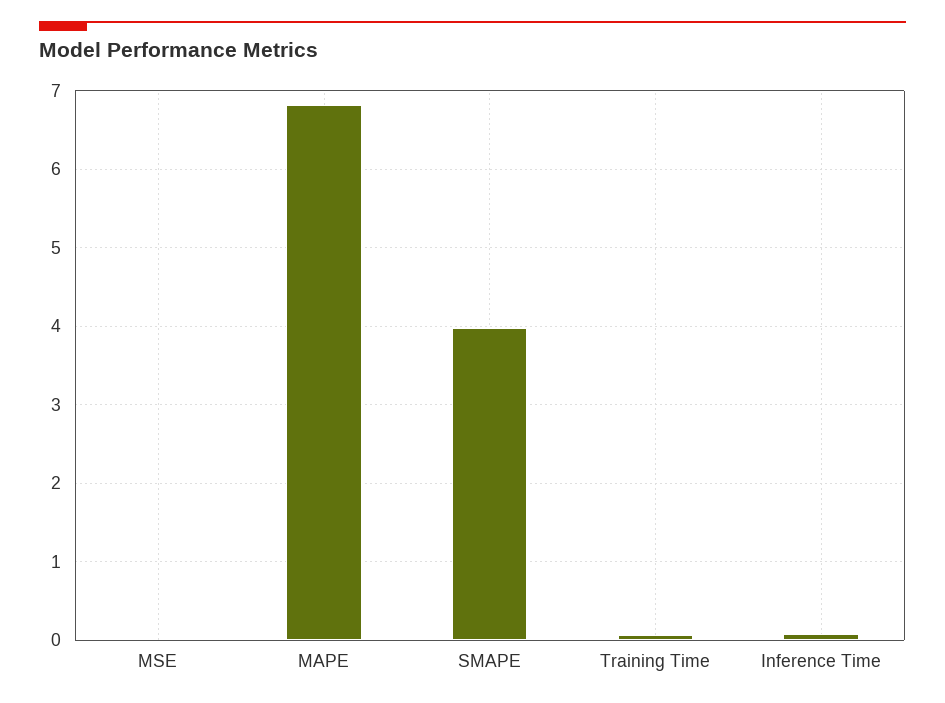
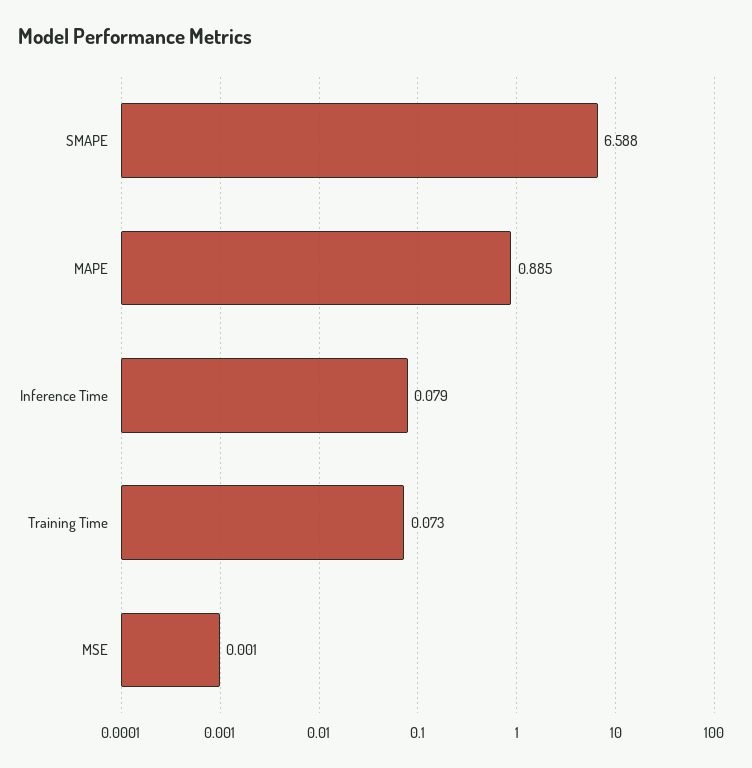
  {
    "MSE": 0.001,
-   "MAPE": 6.8,
+   "MAPE": 0.885,
-   "SMAPE": 4,
+   "SMAPE": 6.588,
    "Training Time": 0.073,
    "Inference Time": 0.079
  }

